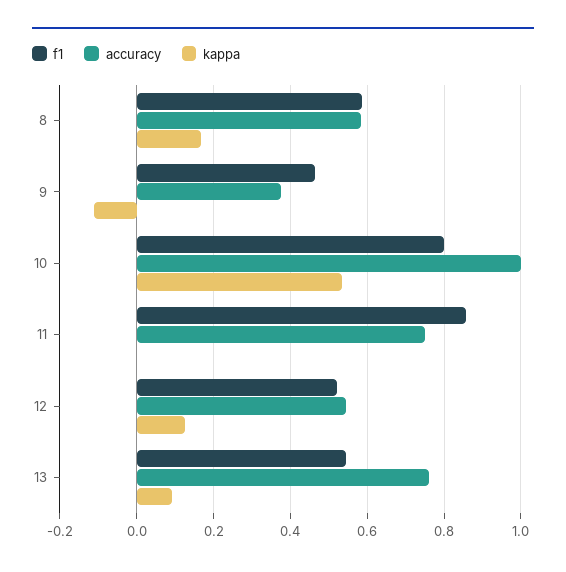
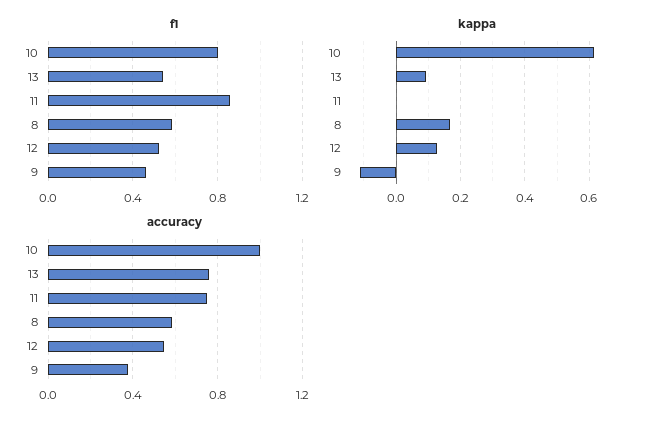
  {
    "f1": {
      "8": 0.58,
      "9": 0.46,
      "10": 0.8,
      "11": 0.86,
      "12": 0.52,
      "13": 0.54
    },
    "accuracy": {
      "8": 0.58,
      "9": 0.38,
      "10": 1,
      "11": 0.76,
      "12": 0.54,
      "13": 0.76
    },
    "kappa": {
      "8": 0.16,
      "9": -0.12,
-     "10": 0.54,
+     "10": 0.62,
      "11": 0,
      "12": 0.12,
      "13": 0.1
    }
  }

